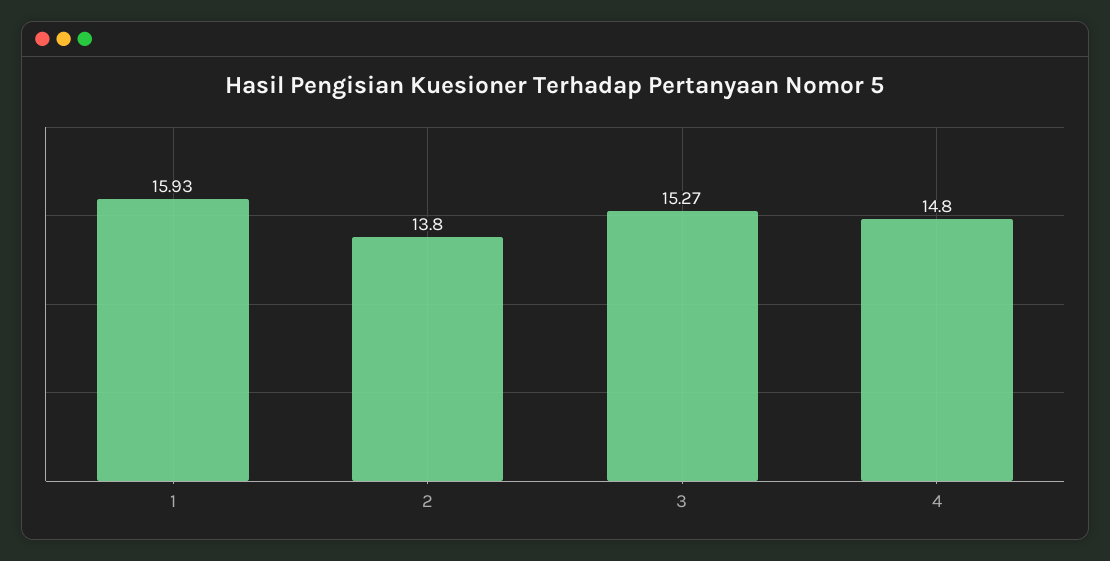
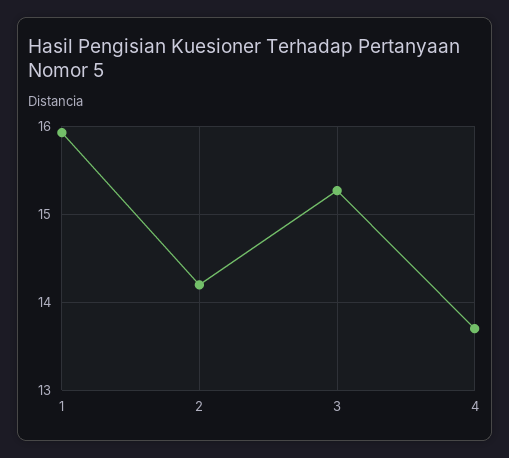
  {
    "1": 15.93,
-   "2": 13.8,
+   "2": 14.2,
    "3": 15.27,
-   "4": 14.8
+   "4": 13.7
  }

